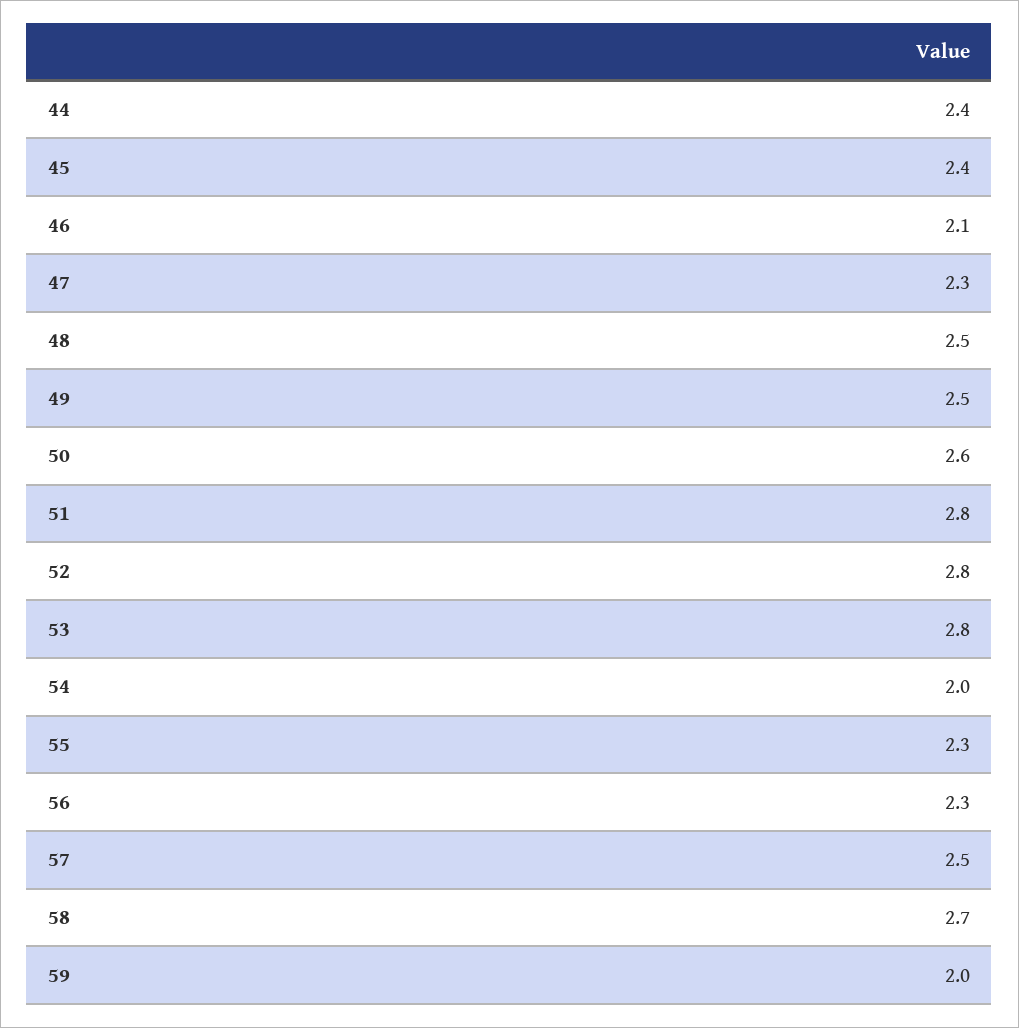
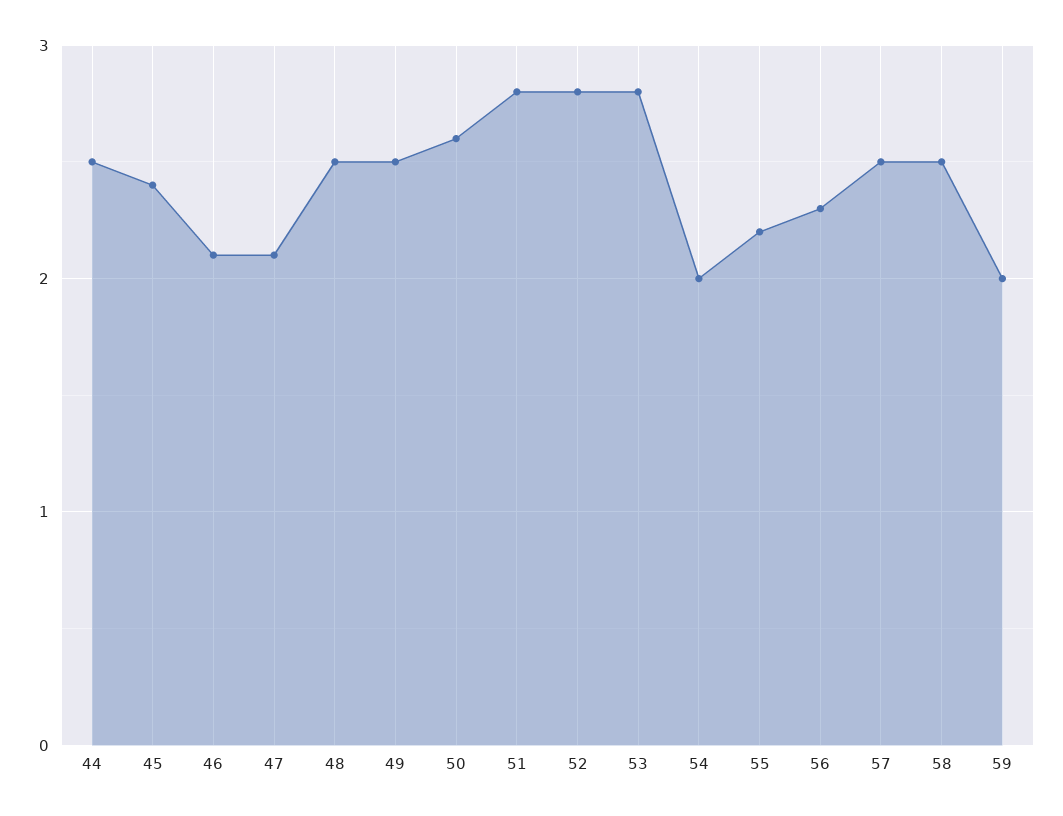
  {
-   "44": 2.4,
+   "44": 2.5,
    "45": 2.4,
    "46": 2.1,
-   "47": 2.3,
+   "47": 2.1,
    "48": 2.5,
    "49": 2.5,
    "50": 2.6,
    "51": 2.8,
    "52": 2.8,
    "53": 2.8,
    "54": 2,
-   "55": 2.3,
+   "55": 2.2,
    "56": 2.3,
    "57": 2.5,
-   "58": 2.7,
+   "58": 2.5,
    "59": 2
  }

